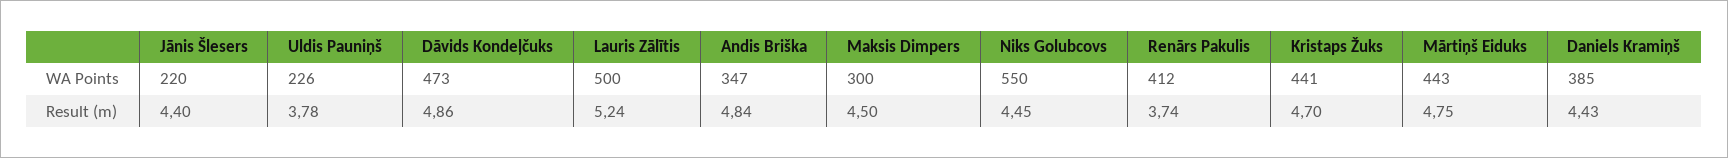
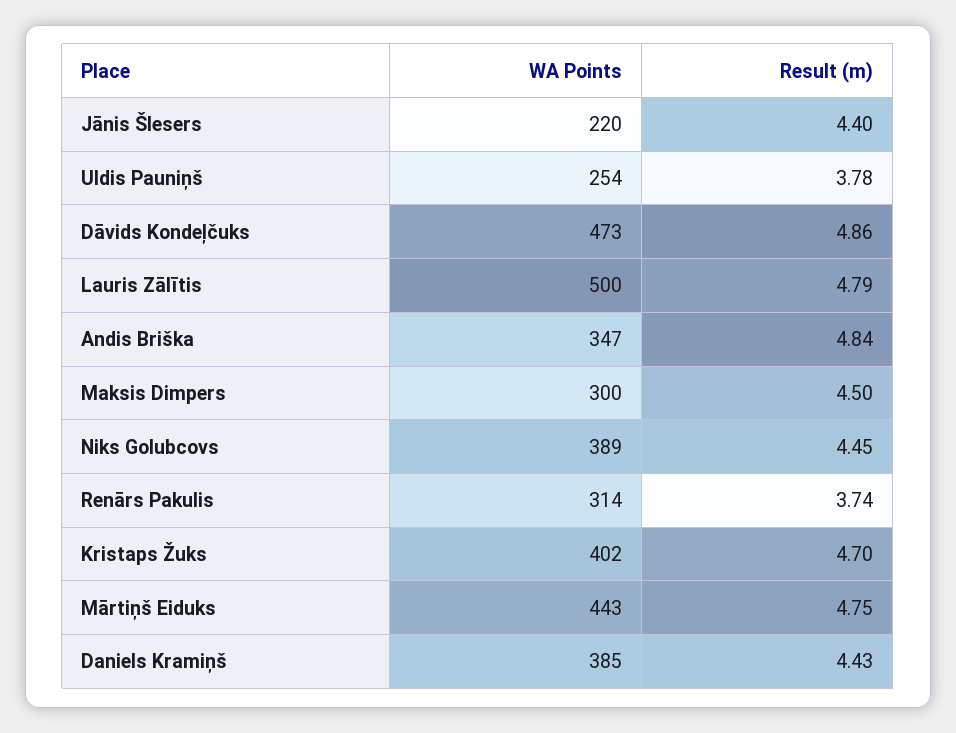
  {
    "Jānis Šlesers": {
      "WA Points": 220,
      "Result (m)": 4.4
    },
    "Uldis Pauniņš": {
-     "WA Points": 226,
+     "WA Points": 254,
      "Result (m)": 3.78
    },
    "Dāvids Kondeļčuks": {
      "WA Points": 473,
      "Result (m)": 4.86
    },
    "Lauris Zālītis": {
      "WA Points": 500,
-     "Result (m)": 5.24
+     "Result (m)": 4.79
    },
    "Andis Briška": {
      "WA Points": 347,
      "Result (m)": 4.84
    },
    "Maksis Dimpers": {
      "WA Points": 300,
      "Result (m)": 4.5
    },
    "Niks Golubcovs": {
-     "WA Points": 550,
+     "WA Points": 389,
      "Result (m)": 4.45
    },
    "Renārs Pakulis": {
-     "WA Points": 412,
+     "WA Points": 314,
      "Result (m)": 3.74
    },
    "Kristaps Žuks": {
-     "WA Points": 441,
+     "WA Points": 402,
      "Result (m)": 4.7
    },
    "Mārtiņš Eiduks": {
      "WA Points": 443,
      "Result (m)": 4.75
    },
    "Daniels Kramiņš": {
      "WA Points": 385,
      "Result (m)": 4.43
    }
  }

